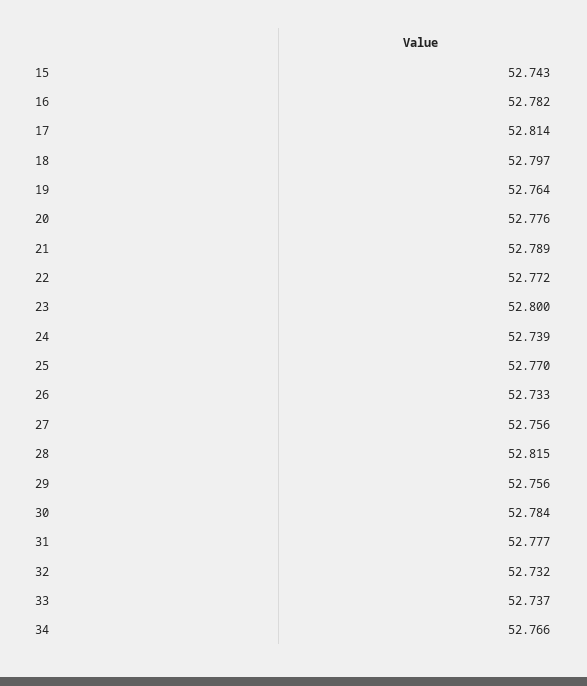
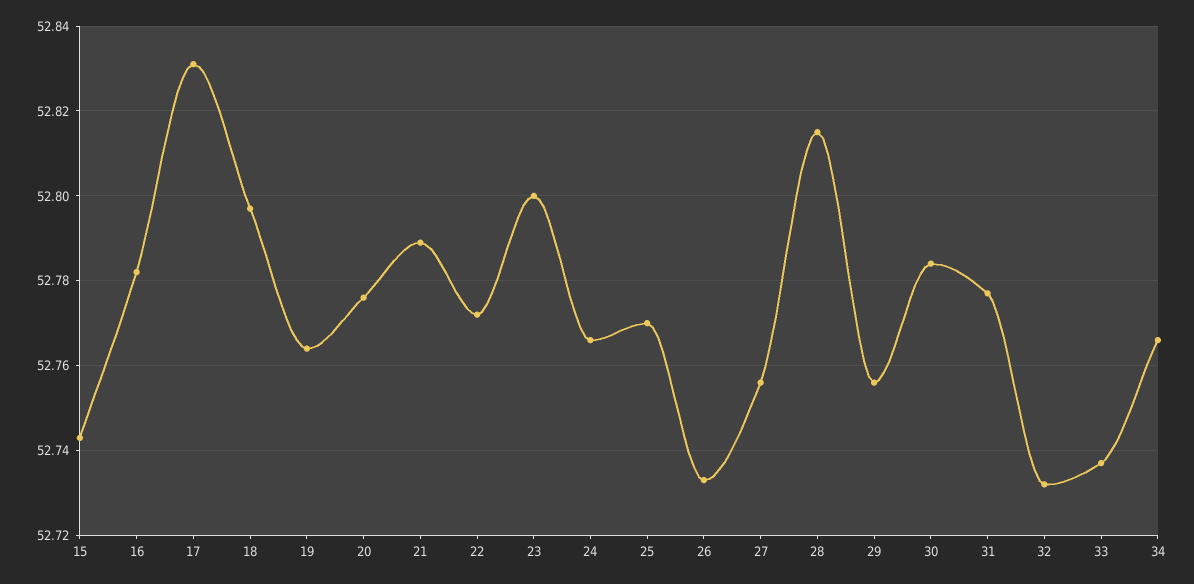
  {
    "15": 52.743,
    "16": 52.782,
-   "17": 52.814,
+   "17": 52.83,
    "18": 52.797,
    "19": 52.764,
    "20": 52.776,
    "21": 52.789,
    "22": 52.772,
    "23": 52.8,
-   "24": 52.739,
+   "24": 52.765,
    "25": 52.77,
    "26": 52.733,
    "27": 52.756,
    "28": 52.815,
    "29": 52.756,
    "30": 52.784,
    "31": 52.777,
    "32": 52.732,
    "33": 52.737,
    "34": 52.766
  }

